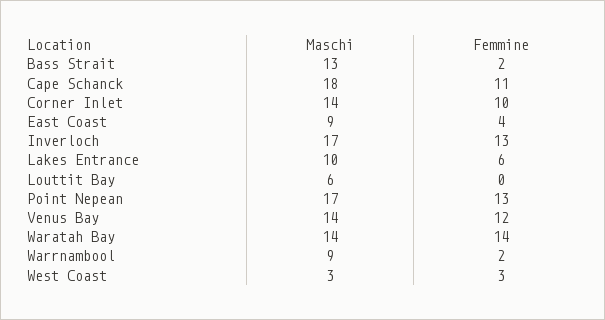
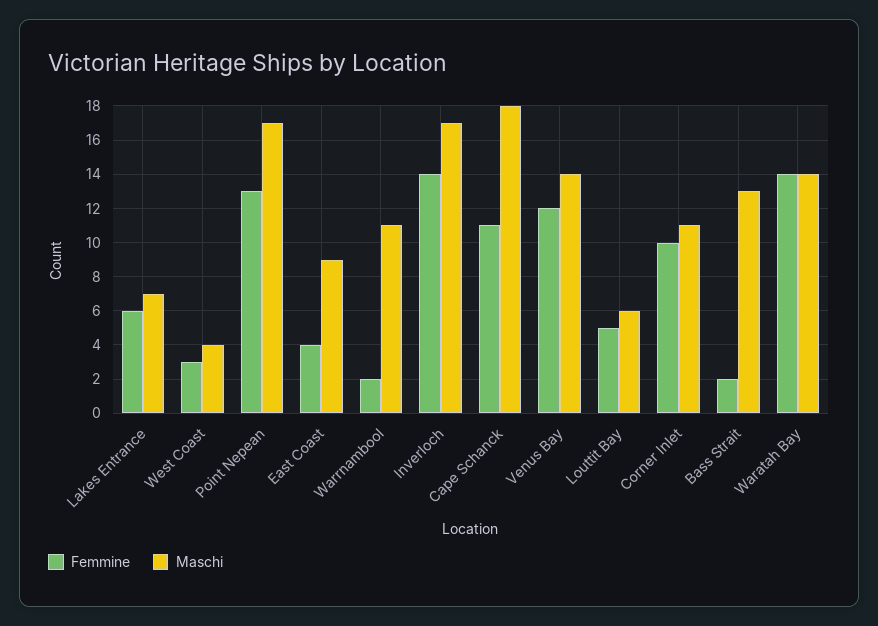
  {
    "Maschi": {
      "Bass Strait": 13,
      "Cape Schanck": 18,
-     "Corner Inlet": 14,
+     "Corner Inlet": 11,
      "East Coast": 9,
      "Inverloch": 17,
-     "Lakes Entrance": 10,
+     "Lakes Entrance": 7,
      "Louttit Bay": 6,
      "Point Nepean": 17,
      "Venus Bay": 14,
      "Waratah Bay": 14,
-     "Warrnambool": 9,
+     "Warrnambool": 11,
-     "West Coast": 3
+     "West Coast": 4
    },
    "Femmine": {
      "Bass Strait": 2,
      "Cape Schanck": 11,
      "Corner Inlet": 10,
      "East Coast": 4,
-     "Inverloch": 13,
+     "Inverloch": 14,
      "Lakes Entrance": 6,
-     "Louttit Bay": 0,
+     "Louttit Bay": 5,
      "Point Nepean": 13,
      "Venus Bay": 12,
      "Waratah Bay": 14,
      "Warrnambool": 2,
      "West Coast": 3
    }
  }

